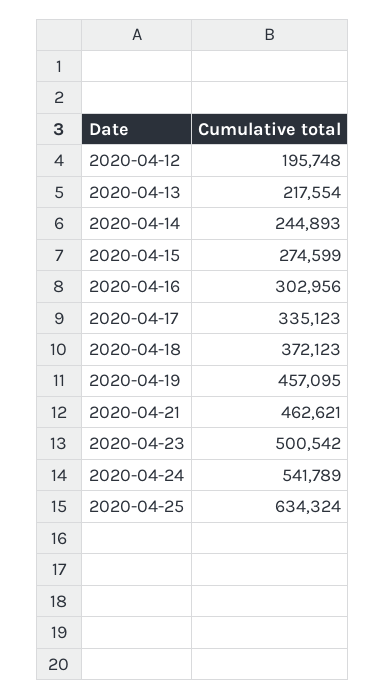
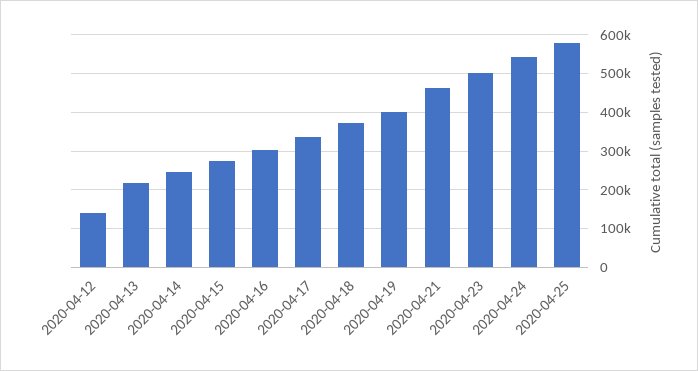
  {
-   "2020-04-12": 195748,
+   "2020-04-12": 140000,
    "2020-04-13": 217554,
    "2020-04-14": 244893,
    "2020-04-15": 274599,
    "2020-04-16": 302956,
    "2020-04-17": 335123,
    "2020-04-18": 372123,
-   "2020-04-19": 457095,
+   "2020-04-19": 400000,
    "2020-04-21": 462621,
    "2020-04-23": 500542,
    "2020-04-24": 541789,
-   "2020-04-25": 634324
+   "2020-04-25": 580000
  }

